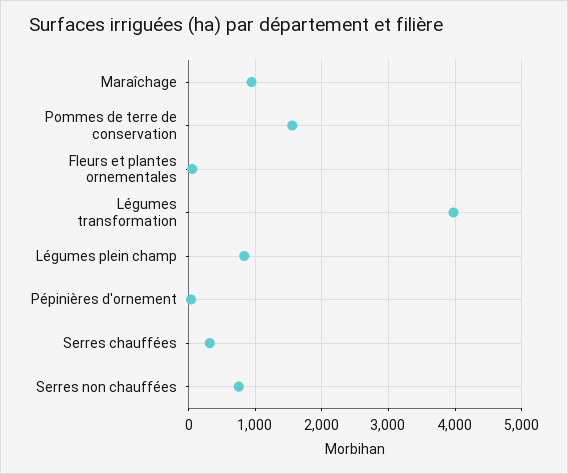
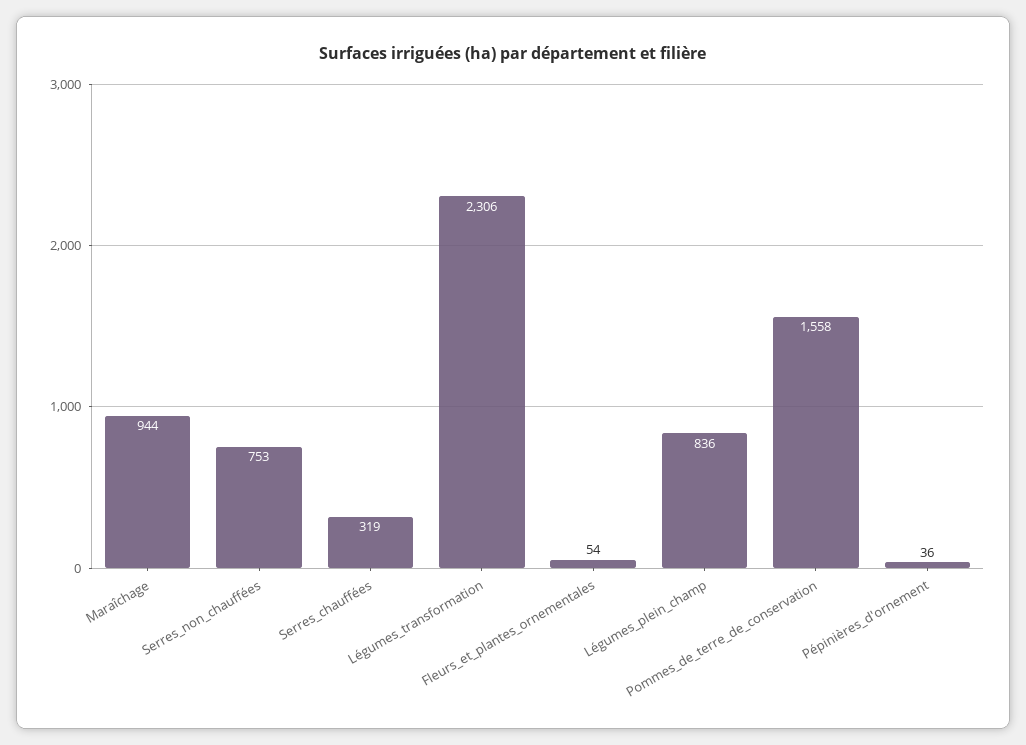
  {
    "Maraîchage": 944,
    "Pommes de terre de conservation": 1558,
    "Fleurs et plantes ornementales": 54,
-   "Légumes transformation": 4000,
+   "Légumes transformation": 2306,
    "Légumes plein champ": 836,
    "Pépinières d'ornement": 36,
    "Serres chauffées": 319,
    "Serres non chauffées": 753
  }

